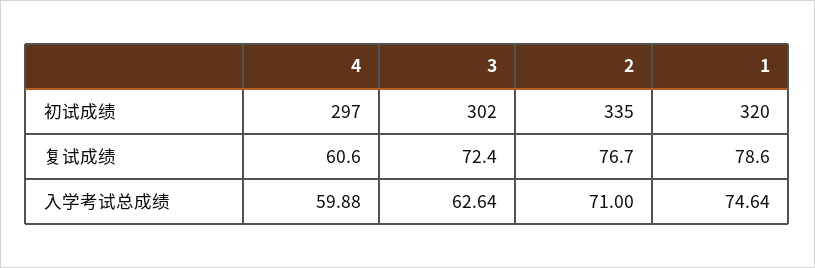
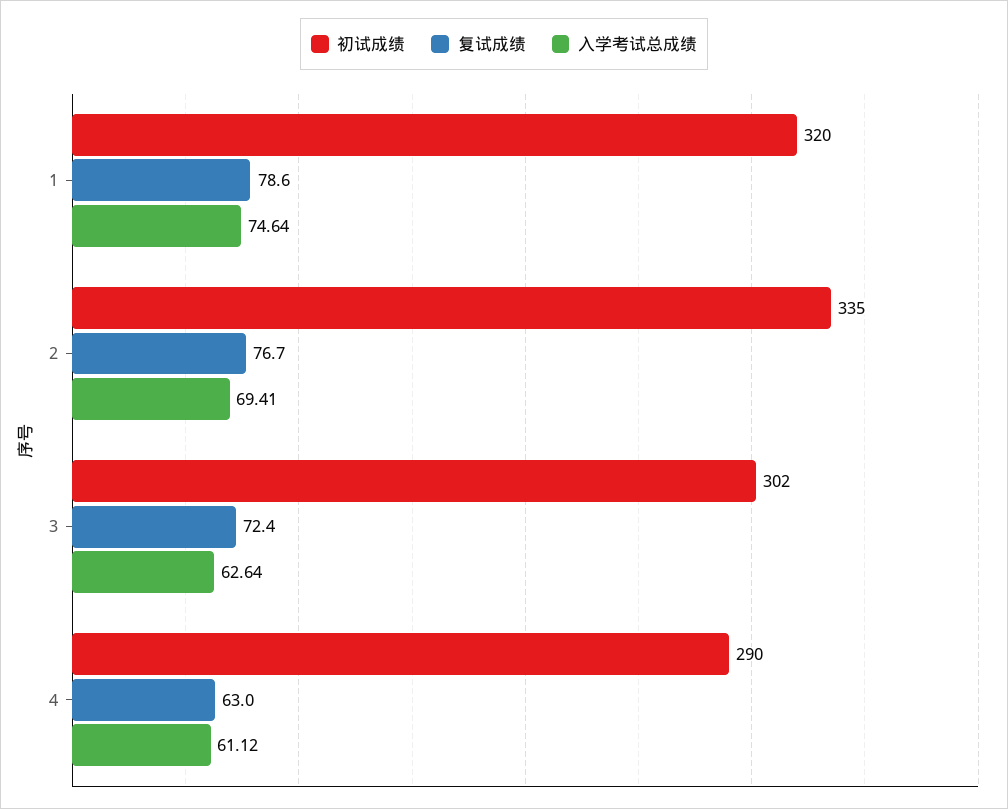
  {
    "初试成绩": {
-     "4": 297,
+     "4": 290,
      "3": 302,
      "2": 335,
      "1": 320
    },
    "复试成绩": {
-     "4": 60.6,
+     "4": 63,
      "3": 72.4,
      "2": 76.7,
      "1": 78.6
    },
    "入学考试总成绩": {
-     "4": 59.88,
+     "4": 61.12,
      "3": 62.64,
-     "2": 71,
+     "2": 69.41,
      "1": 74.64
    }
  }

